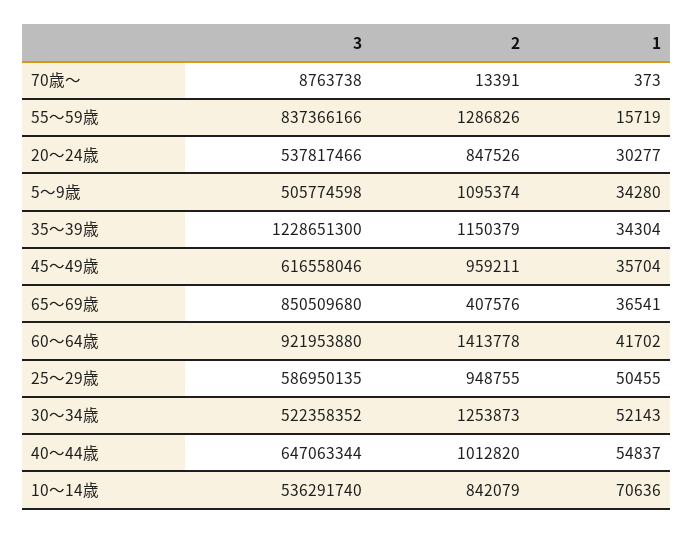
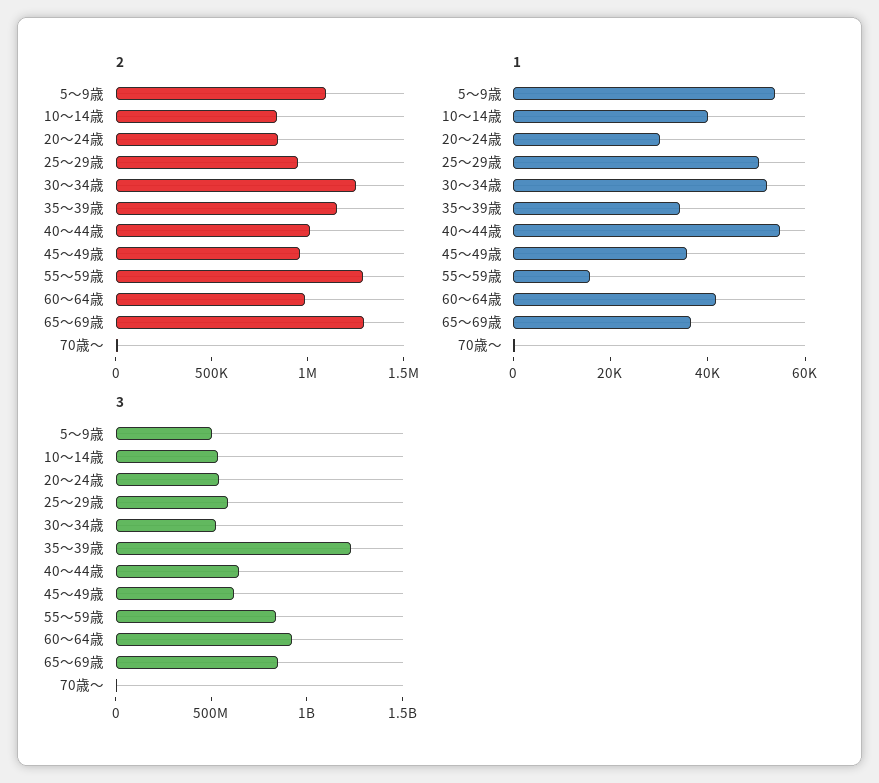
  {
    "3": {
      "70歳～": 8763738,
      "55～59歳": 837366166,
      "20～24歳": 537817466,
      "5～9歳": 505774598,
      "35～39歳": 1228651300,
      "45～49歳": 616558046,
      "65～69歳": 850509680,
      "60～64歳": 921953880,
      "25～29歳": 586950135,
      "30～34歳": 522358352,
      "40～44歳": 647063344,
      "10～14歳": 536291740
    },
    "2": {
      "70歳～": 13391,
      "55～59歳": 1286826,
      "20～24歳": 847526,
      "5～9歳": 1095374,
      "35～39歳": 1150379,
      "45～49歳": 959211,
-     "65～69歳": 407576,
+     "65～69歳": 1300000,
-     "60～64歳": 1413778,
+     "60～64歳": 1000000,
      "25～29歳": 948755,
      "30～34歳": 1253873,
      "40～44歳": 1012820,
      "10～14歳": 842079
    },
    "1": {
      "70歳～": 373,
      "55～59歳": 15719,
      "20～24歳": 30277,
-     "5～9歳": 34280,
+     "5～9歳": 55000,
      "35～39歳": 34304,
      "45～49歳": 35704,
      "65～69歳": 36541,
      "60～64歳": 41702,
      "25～29歳": 50455,
      "30～34歳": 52143,
      "40～44歳": 54837,
-     "10～14歳": 70636
+     "10～14歳": 40000
    }
  }

